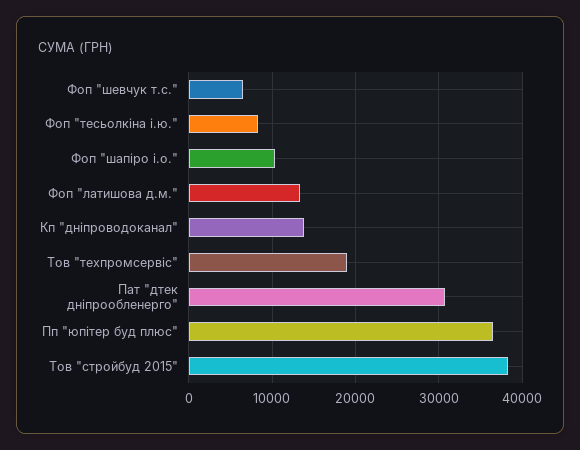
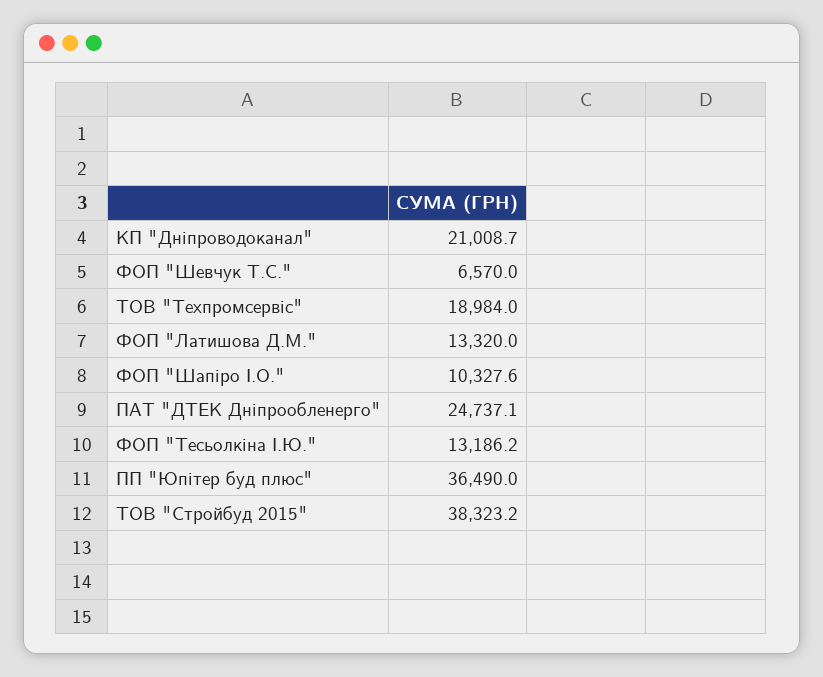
  {
    "Фоп \"шевчук т.с.\"": 6570,
-   "Фоп \"тесьолкіна і.ю.\"": 8000,
+   "Фоп \"тесьолкіна і.ю.\"": 13186.2,
    "Фоп \"шапіро і.о.\"": 10327.6,
    "Фоп \"латишова д.м.\"": 13320,
-   "Кп \"дніпроводоканал\"": 14000,
+   "Кп \"дніпроводоканал\"": 21008.7,
    "Тов \"техпромсервіс\"": 18984,
-   "Пат \"дтек дніпрообленерго\"": 31000,
+   "Пат \"дтек дніпрообленерго\"": 24737.1,
    "Пп \"юпітер буд плюс\"": 36490,
    "Тов \"стройбуд 2015\"": 38323.2
  }

